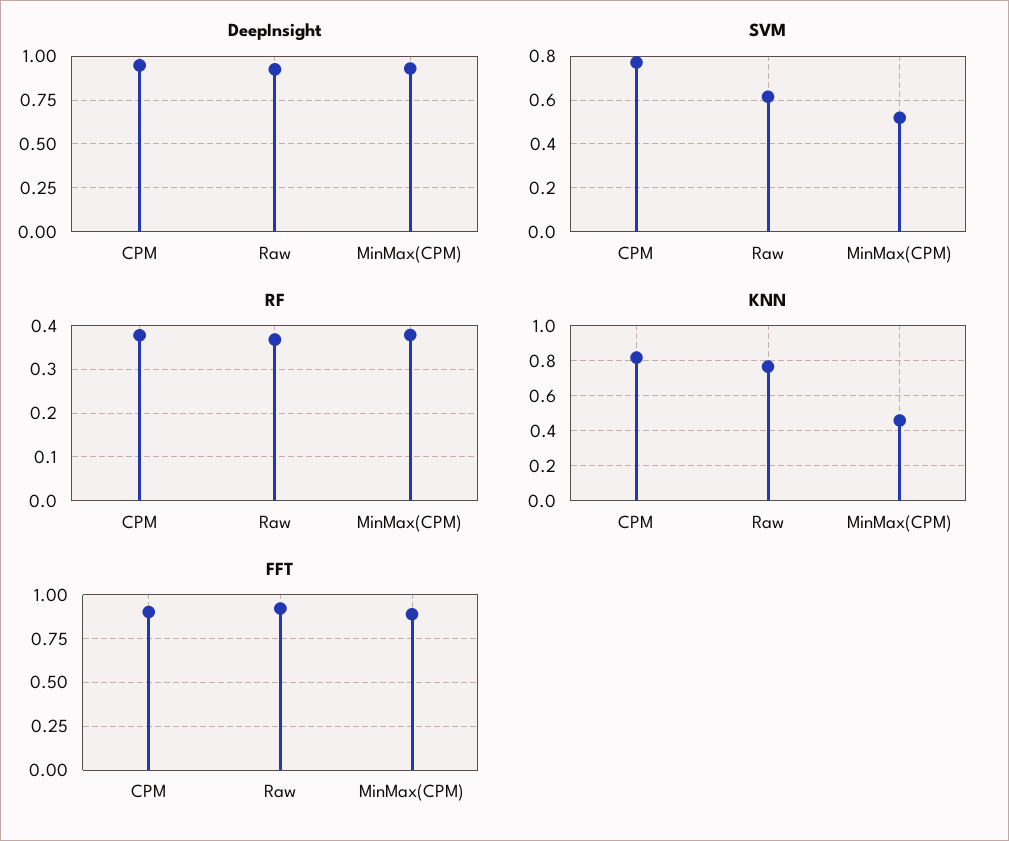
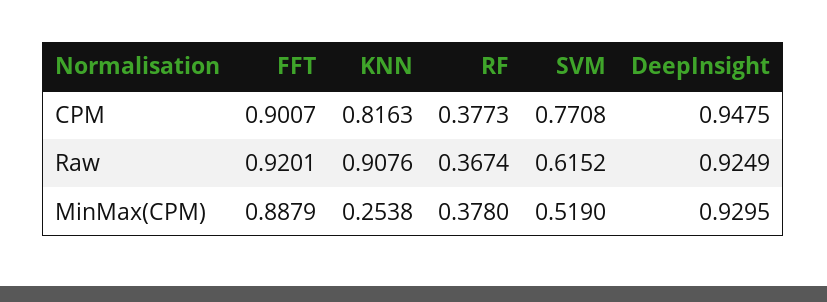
  {
    "DeepInsight": {
      "CPM": 0.9475,
      "Raw": 0.9249,
      "MinMax(CPM)": 0.9295
    },
    "SVM": {
      "CPM": 0.7708,
      "Raw": 0.6152,
      "MinMax(CPM)": 0.519
    },
    "RF": {
      "CPM": 0.3773,
      "Raw": 0.3674,
      "MinMax(CPM)": 0.378
    },
    "KNN": {
      "CPM": 0.8163,
-     "Raw": 0.75,
+     "Raw": 0.9076,
-     "MinMax(CPM)": 0.45
+     "MinMax(CPM)": 0.2538
    },
    "FFT": {
      "CPM": 0.9007,
      "Raw": 0.9201,
      "MinMax(CPM)": 0.8879
    }
  }

